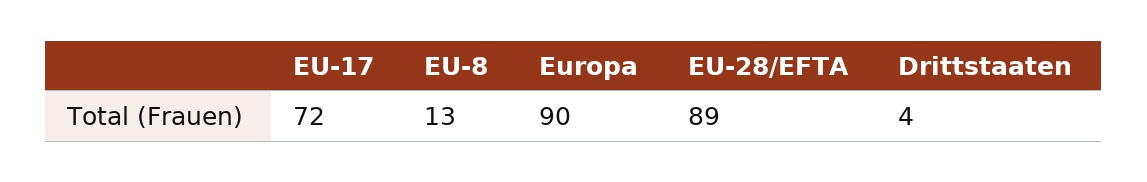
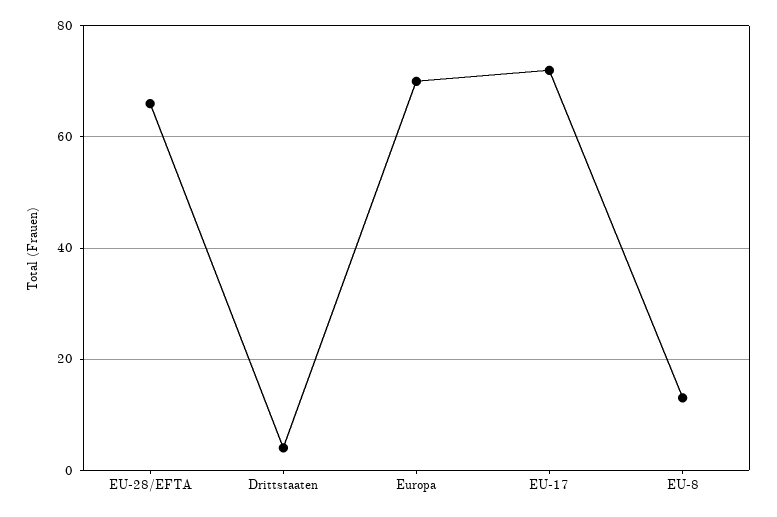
  {
    "EU-17": 72,
    "EU-8": 13,
-   "Europa": 90,
+   "Europa": 70,
-   "EU-28/EFTA": 89,
+   "EU-28/EFTA": 65,
    "Drittstaaten": 4
  }

